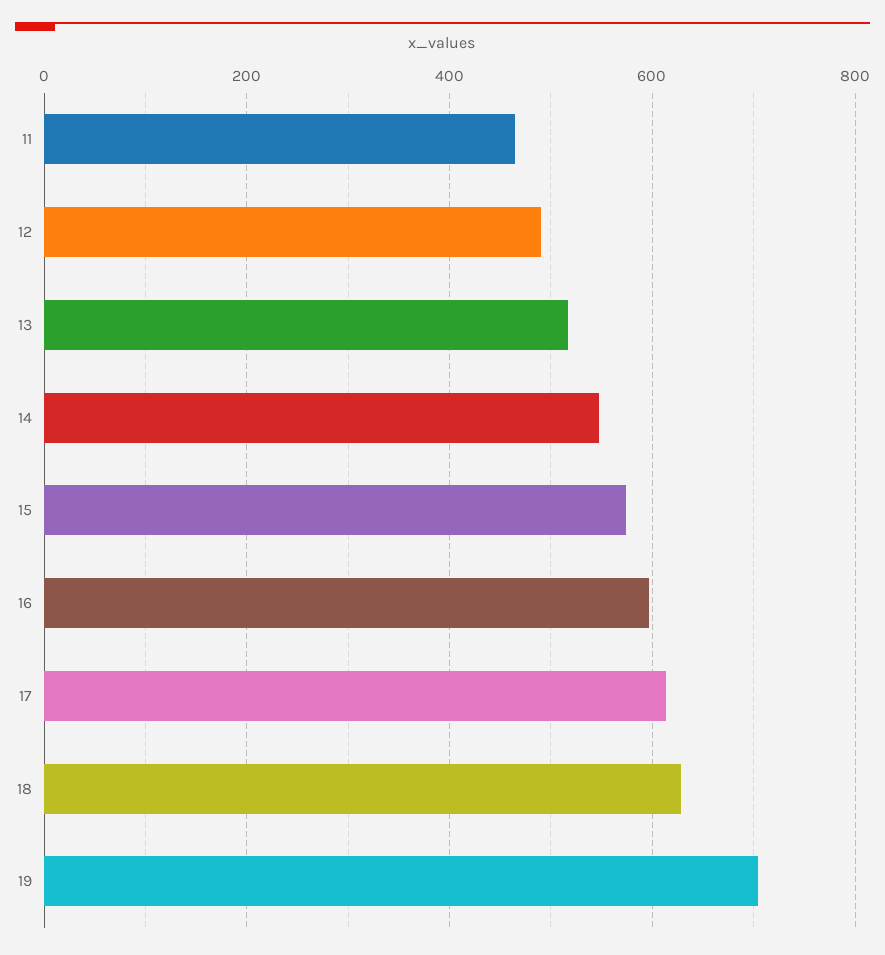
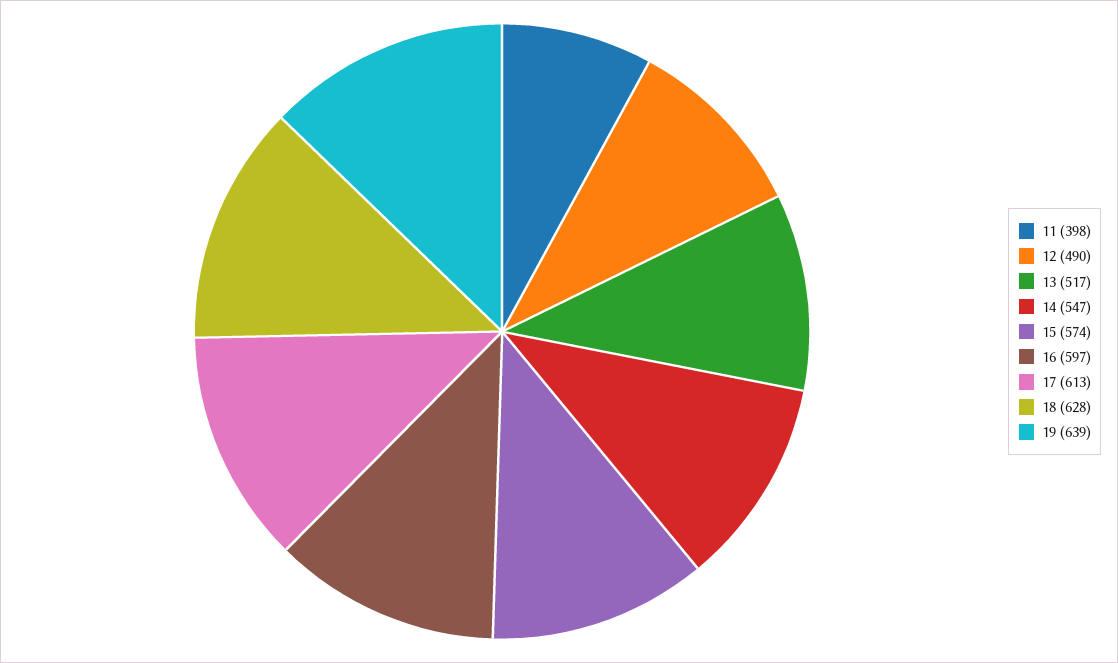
  {
-   "11": 460,
+   "11": 398,
    "12": 490,
    "13": 517,
    "14": 547,
    "15": 574,
    "16": 597,
    "17": 613,
    "18": 628,
-   "19": 700
+   "19": 639
  }

